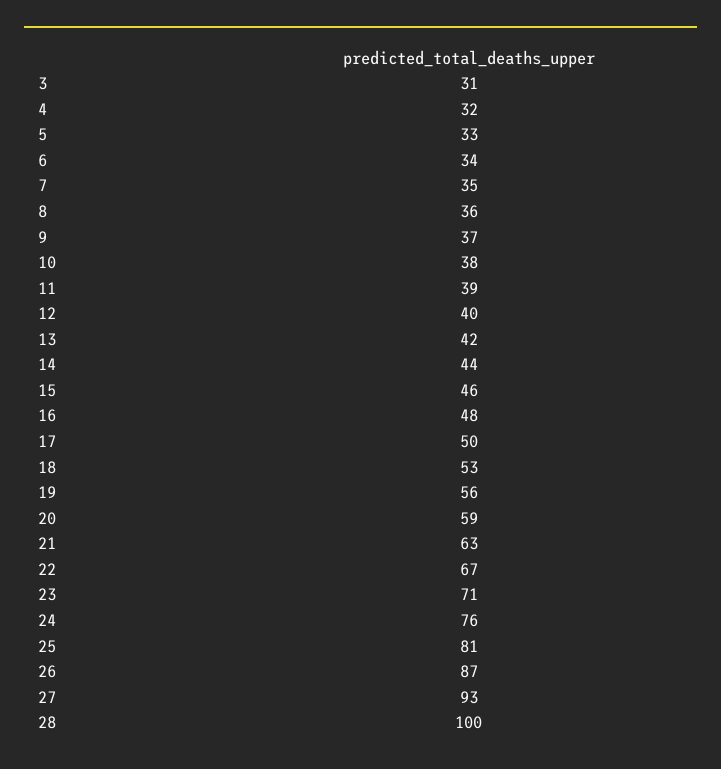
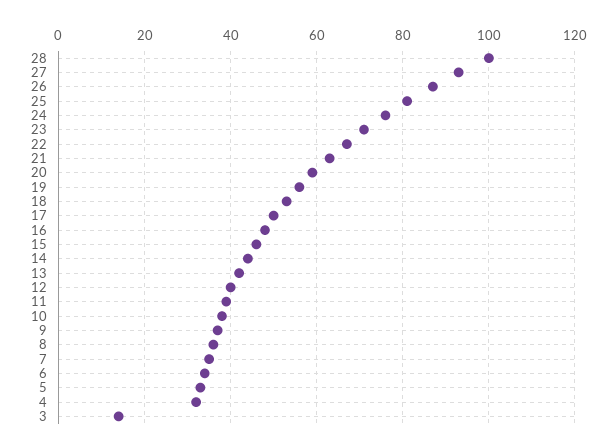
  {
-   "3": 31,
+   "3": 15,
    "4": 32,
    "5": 33,
    "6": 34,
    "7": 35,
    "8": 36,
    "9": 37,
    "10": 38,
    "11": 39,
    "12": 40,
    "13": 42,
    "14": 44,
    "15": 46,
    "16": 48,
    "17": 50,
    "18": 53,
    "19": 56,
    "20": 59,
    "21": 63,
    "22": 67,
    "23": 71,
    "24": 76,
    "25": 81,
    "26": 87,
    "27": 93,
    "28": 100
  }

